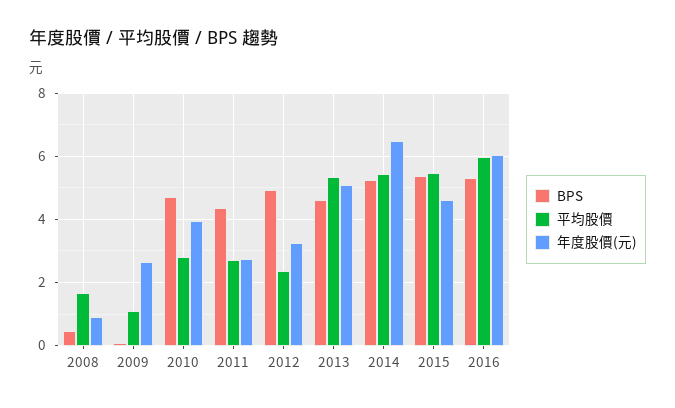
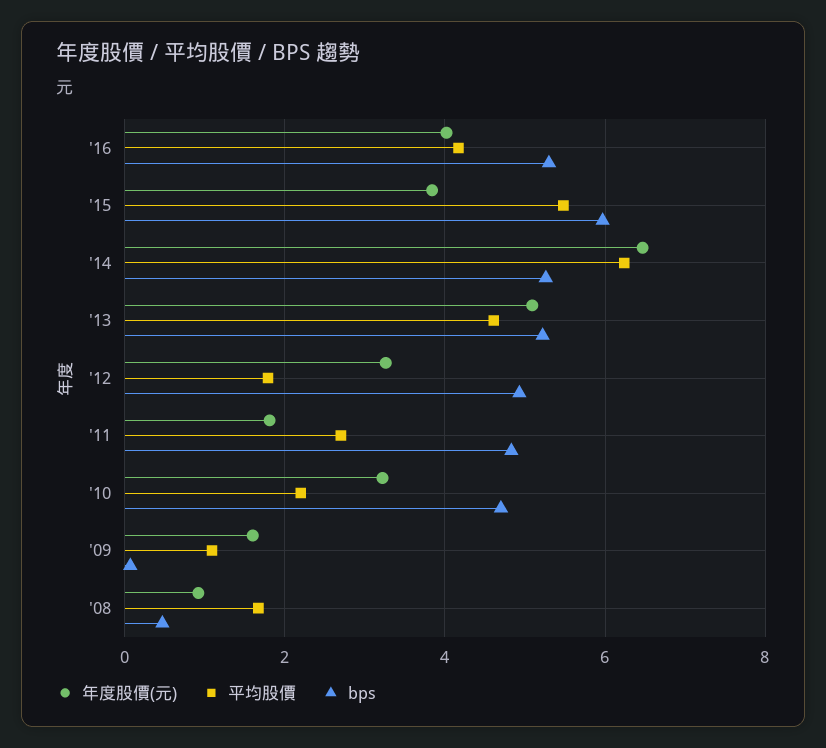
  {
    "BPS": {
      "2008": 0.4,
      "2009": 0,
      "2010": 4.8,
-     "2011": 4.4,
+     "2011": 4.8,
      "2012": 5,
-     "2013": 4.6,
+     "2013": 5.2,
      "2014": 5.2,
-     "2015": 5.4,
+     "2015": 6,
      "2016": 5.4
    },
    "平均股價": {
      "2008": 1.6,
      "2009": 1,
-     "2010": 2.8,
+     "2010": 2.2,
      "2011": 2.8,
-     "2012": 2.4,
+     "2012": 1.8,
-     "2013": 5.4,
+     "2013": 4.6,
-     "2014": 5.4,
+     "2014": 6.2,
      "2015": 5.4,
-     "2016": 6
+     "2016": 4.2
    },
    "年度股價(元)": {
      "2008": 1,
-     "2009": 2.6,
+     "2009": 1.6,
-     "2010": 4,
+     "2010": 3.2,
-     "2011": 2.8,
+     "2011": 1.8,
      "2012": 3.2,
      "2013": 5,
      "2014": 6.4,
-     "2015": 4.6,
+     "2015": 3.8,
-     "2016": 6
+     "2016": 4
    }
  }

